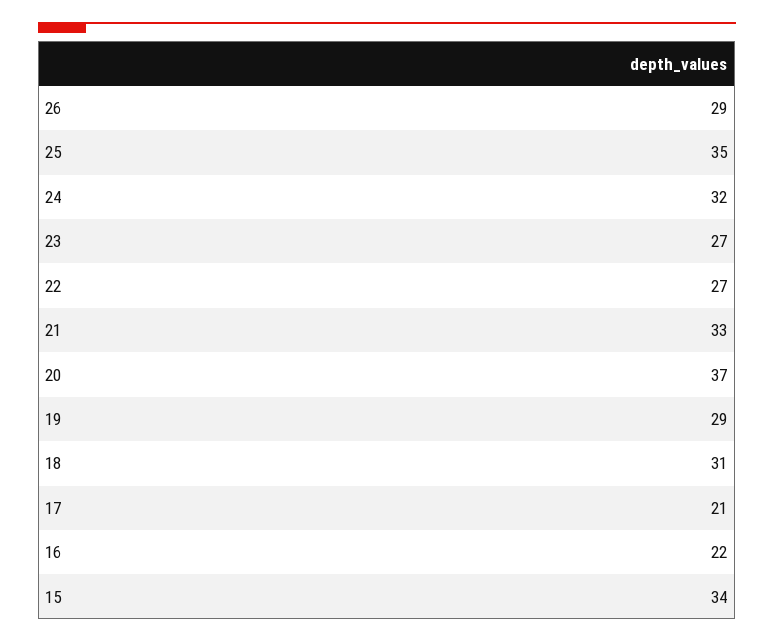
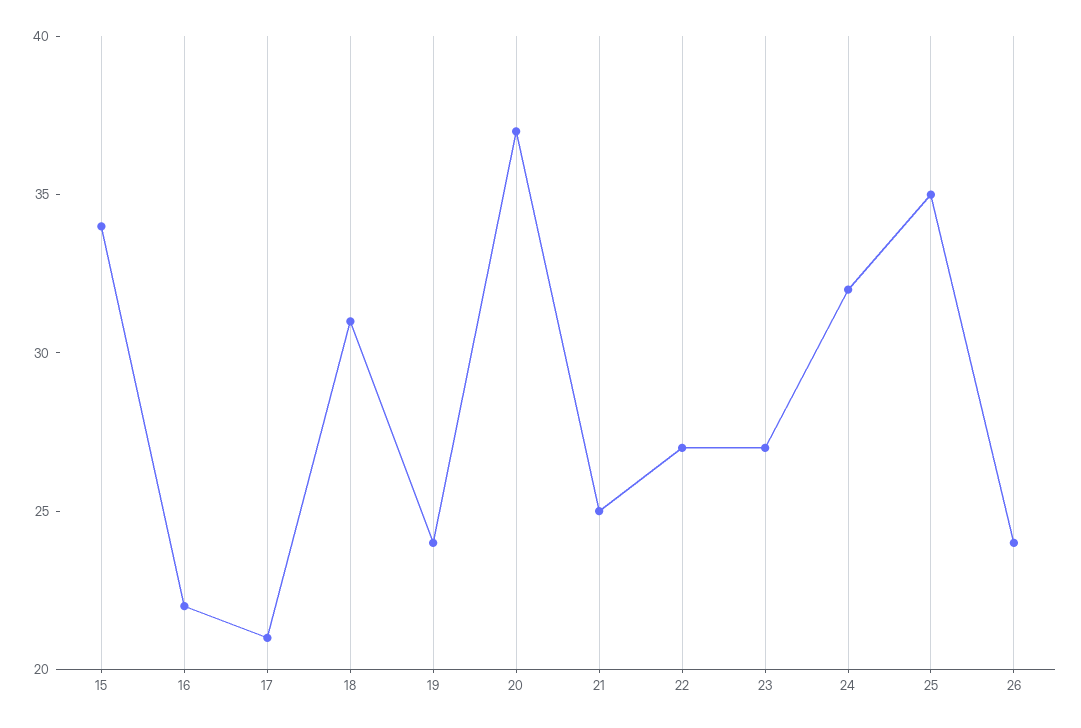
  {
-   "26": 29,
+   "26": 24,
    "25": 35,
    "24": 32,
    "23": 27,
    "22": 27,
-   "21": 33,
+   "21": 25,
    "20": 37,
-   "19": 29,
+   "19": 24,
    "18": 31,
    "17": 21,
    "16": 22,
    "15": 34
  }

